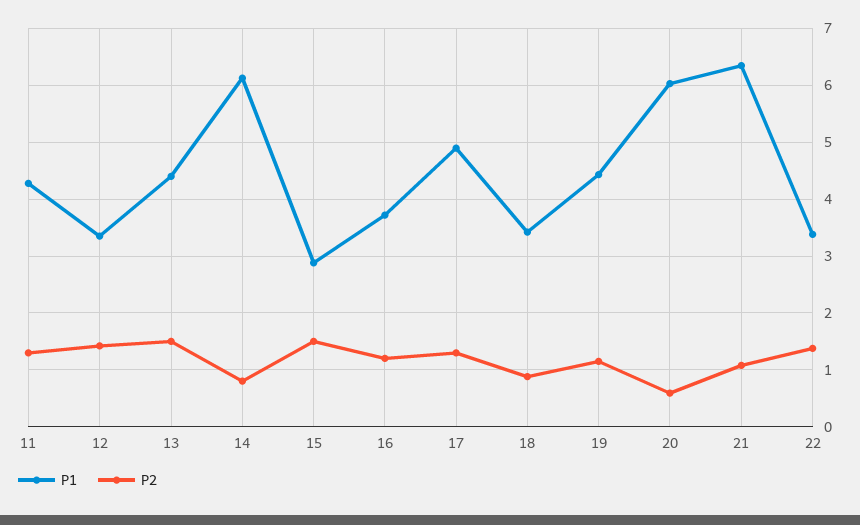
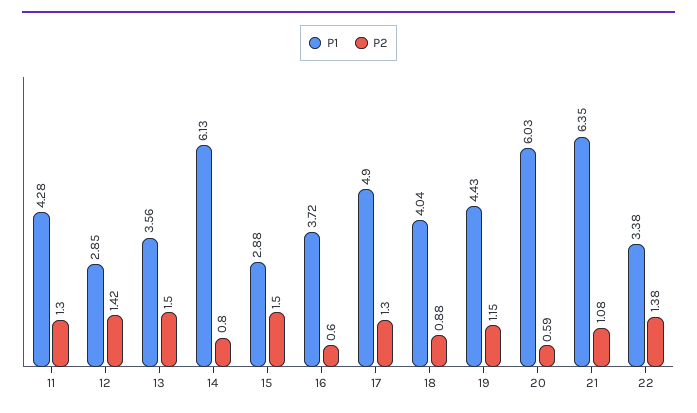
  {
    "P1": {
      "11": 4.28,
-     "12": 3.4,
+     "12": 2.85,
-     "13": 4.4,
+     "13": 3.56,
      "14": 6.13,
      "15": 2.88,
      "16": 3.72,
      "17": 4.9,
-     "18": 3.4,
+     "18": 4.04,
      "19": 4.43,
      "20": 6.03,
      "21": 6.35,
      "22": 3.38
    },
    "P2": {
      "11": 1.3,
      "12": 1.42,
      "13": 1.5,
      "14": 0.8,
      "15": 1.5,
-     "16": 1.2,
+     "16": 0.6,
      "17": 1.3,
      "18": 0.88,
      "19": 1.15,
      "20": 0.59,
      "21": 1.08,
      "22": 1.38
    }
  }

